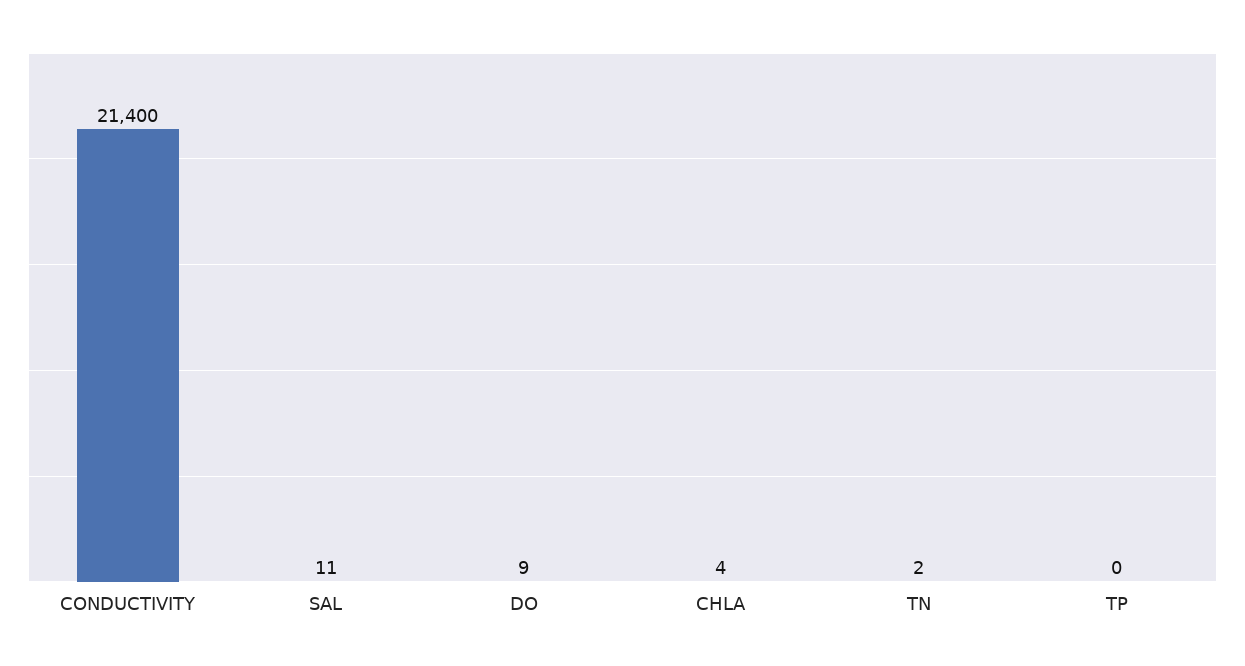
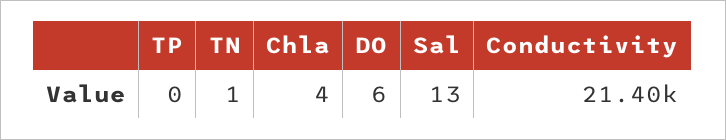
  {
    "CONDUCTIVITY": 21400,
-   "SAL": 11,
+   "SAL": 13,
-   "DO": 9,
+   "DO": 6,
    "CHLA": 4,
-   "TN": 2,
+   "TN": 1,
    "TP": 0
  }

